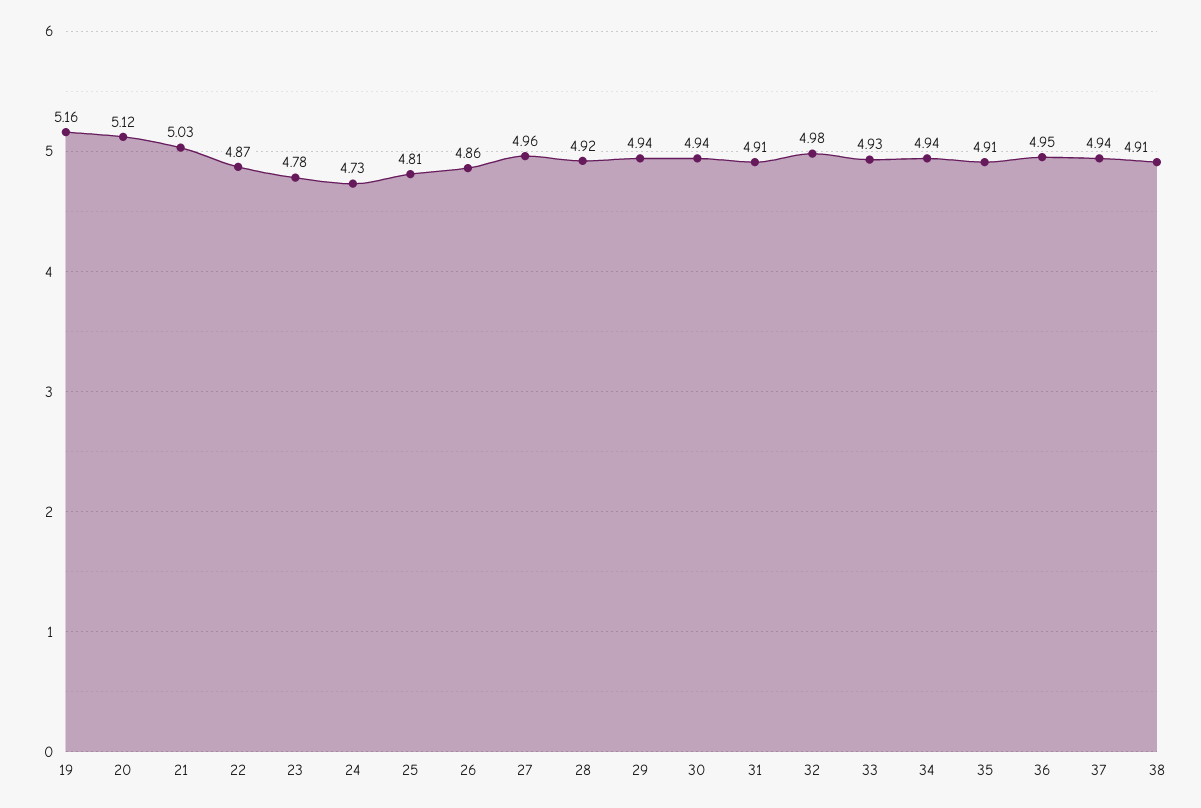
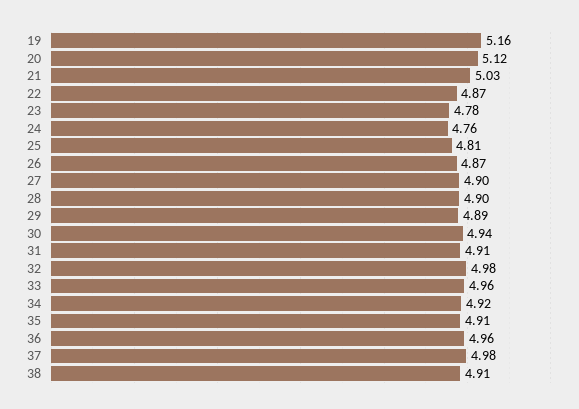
  {
    "19": 5.16,
    "20": 5.12,
    "21": 5.03,
    "22": 4.87,
    "23": 4.78,
-   "24": 4.73,
+   "24": 4.76,
    "25": 4.81,
-   "26": 4.86,
+   "26": 4.87,
-   "27": 4.96,
+   "27": 4.9,
-   "28": 4.92,
+   "28": 4.9,
-   "29": 4.94,
+   "29": 4.89,
    "30": 4.94,
    "31": 4.91,
    "32": 4.98,
-   "33": 4.93,
+   "33": 4.96,
-   "34": 4.94,
+   "34": 4.92,
    "35": 4.91,
-   "36": 4.95,
+   "36": 4.96,
-   "37": 4.94,
+   "37": 4.98,
    "38": 4.91
  }

